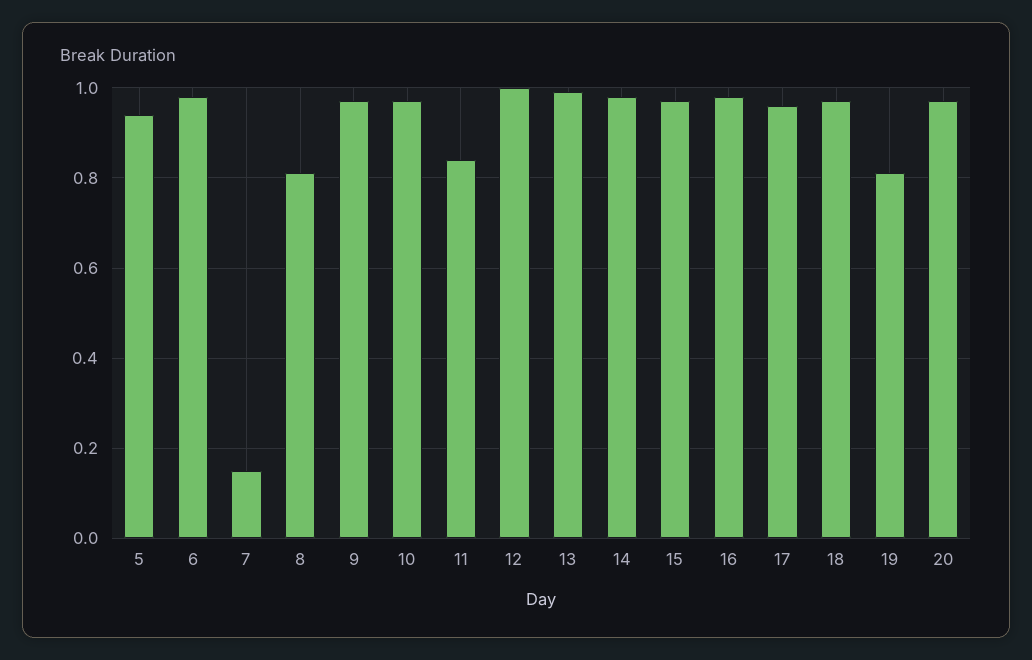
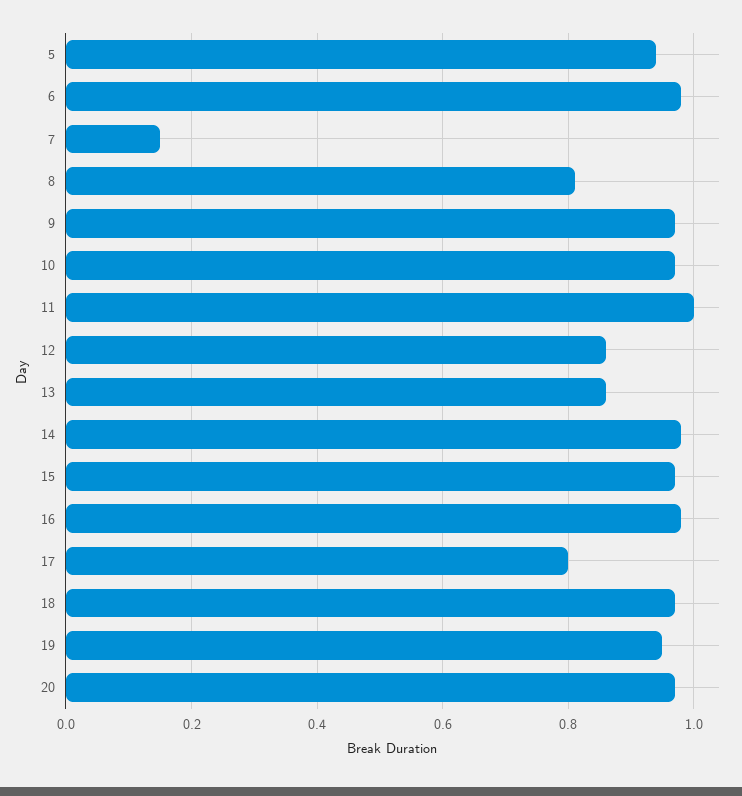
  {
    "5": 0.95,
    "6": 1,
    "7": 0.15,
    "8": 0.8,
    "9": 0.95,
    "10": 0.95,
-   "11": 0.85,
+   "11": 1,
-   "12": 1,
+   "12": 0.85,
-   "13": 1,
+   "13": 0.85,
    "14": 1,
    "15": 0.95,
    "16": 1,
-   "17": 0.95,
+   "17": 0.8,
    "18": 0.95,
-   "19": 0.8,
+   "19": 0.95,
    "20": 0.95
  }

